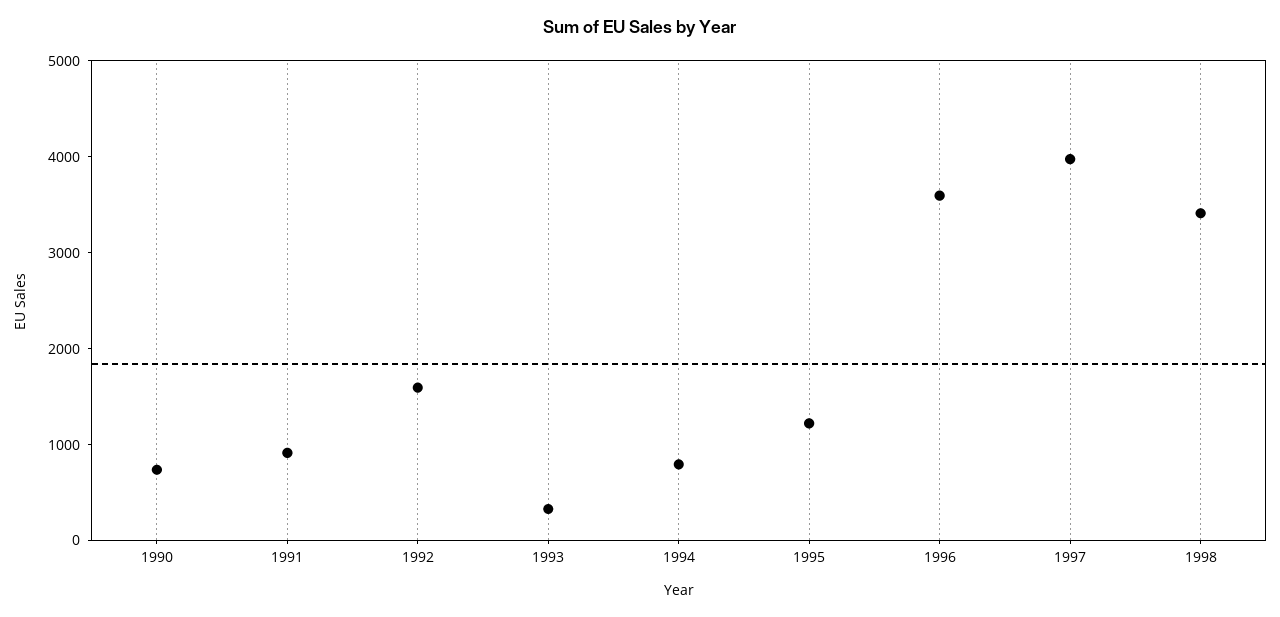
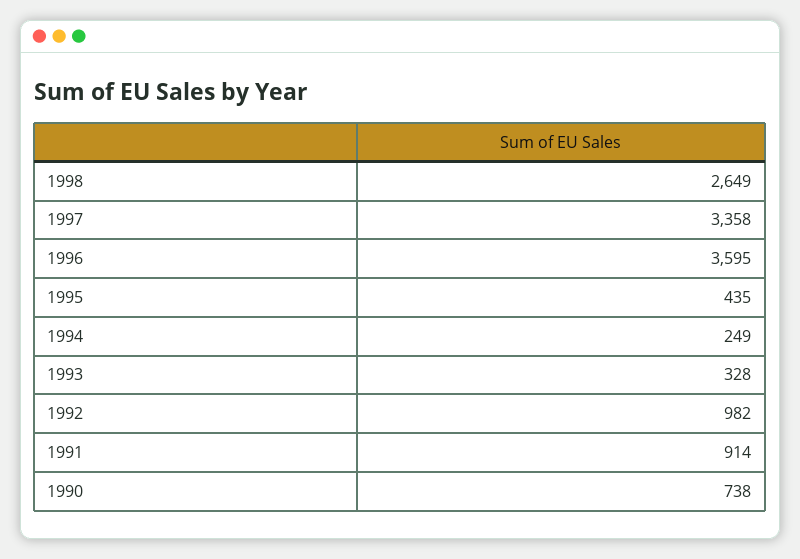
  {
    "1990": 738,
    "1991": 914,
-   "1992": 1600,
+   "1992": 982,
    "1993": 328,
-   "1994": 800,
+   "1994": 249,
-   "1995": 1200,
+   "1995": 435,
    "1996": 3595,
-   "1997": 4000,
+   "1997": 3358,
-   "1998": 3400
+   "1998": 2649
  }

